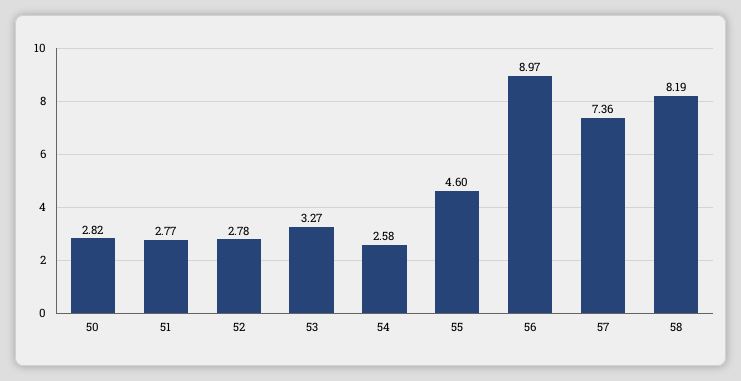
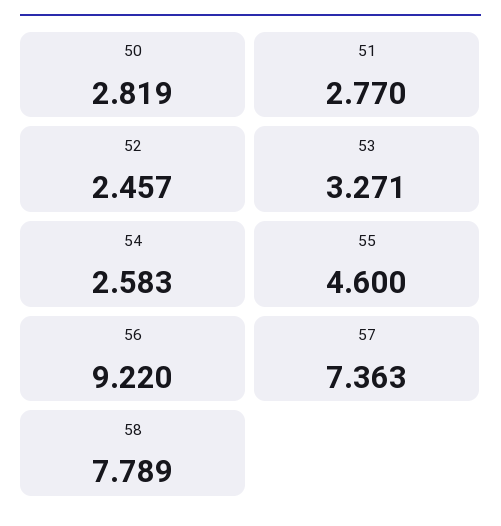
  {
    "50": 2.819,
    "51": 2.77,
-   "52": 2.78,
+   "52": 2.457,
    "53": 3.271,
    "54": 2.583,
    "55": 4.6,
-   "56": 8.97,
+   "56": 9.22,
    "57": 7.363,
-   "58": 8.19
+   "58": 7.789
  }

